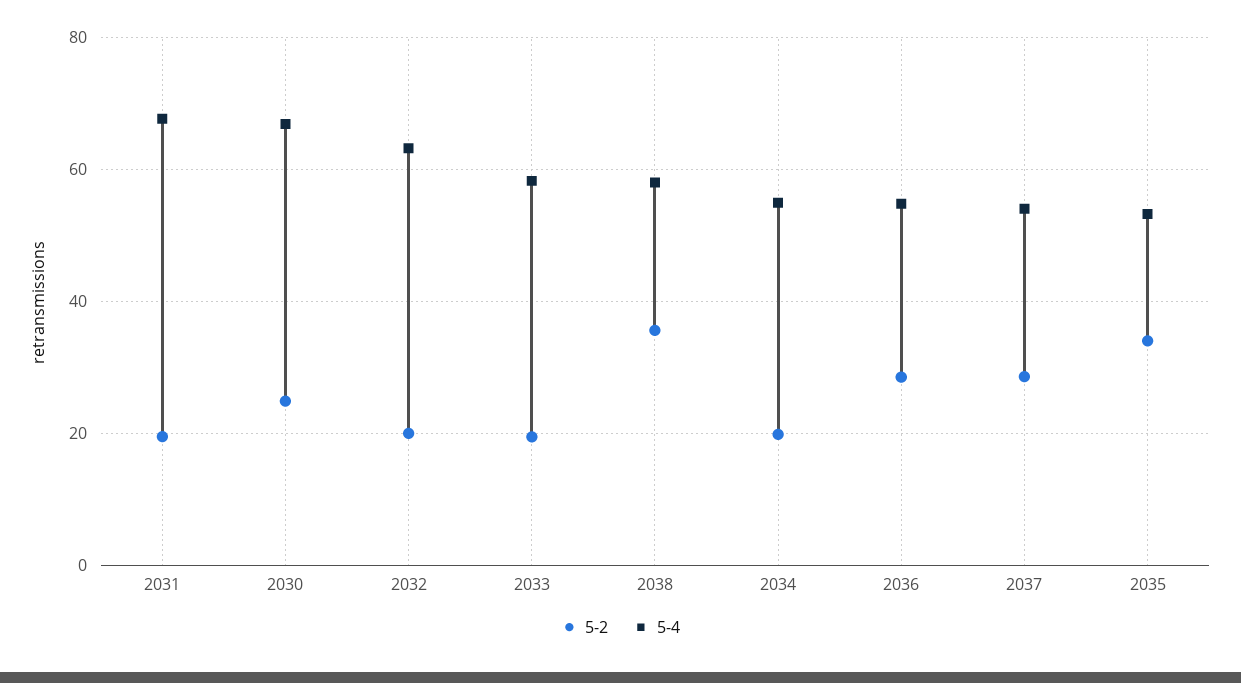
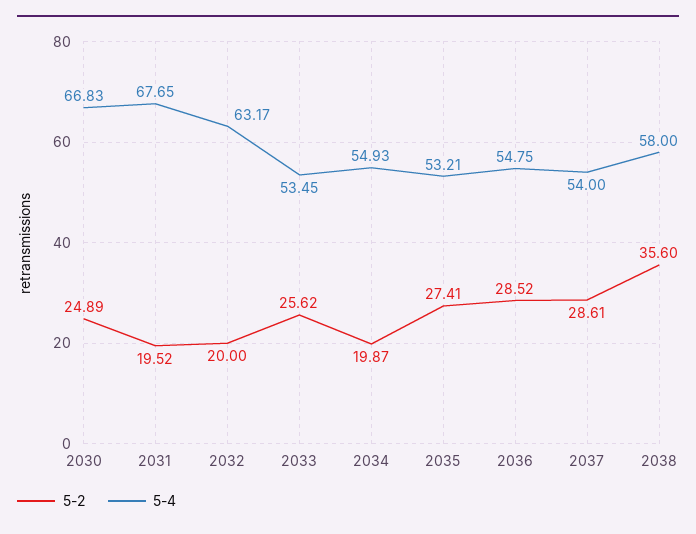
  {
    "5-2": {
      "2031": 19.52,
      "2030": 24.89,
      "2032": 20,
-     "2033": 20,
+     "2033": 25.62,
      "2038": 35.6,
      "2034": 19.87,
      "2036": 28.52,
      "2037": 28.61,
-     "2035": 34
+     "2035": 27.41
    },
    "5-4": {
      "2031": 67.65,
      "2030": 66.83,
      "2032": 63.17,
-     "2033": 58,
+     "2033": 53.45,
      "2038": 58,
      "2034": 54.93,
      "2036": 54.75,
      "2037": 54,
      "2035": 53.21
    }
  }

